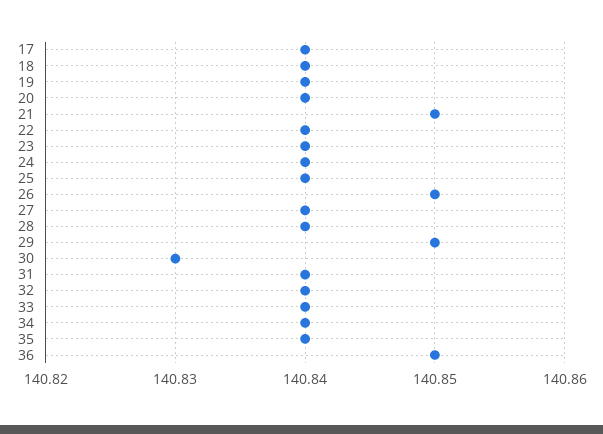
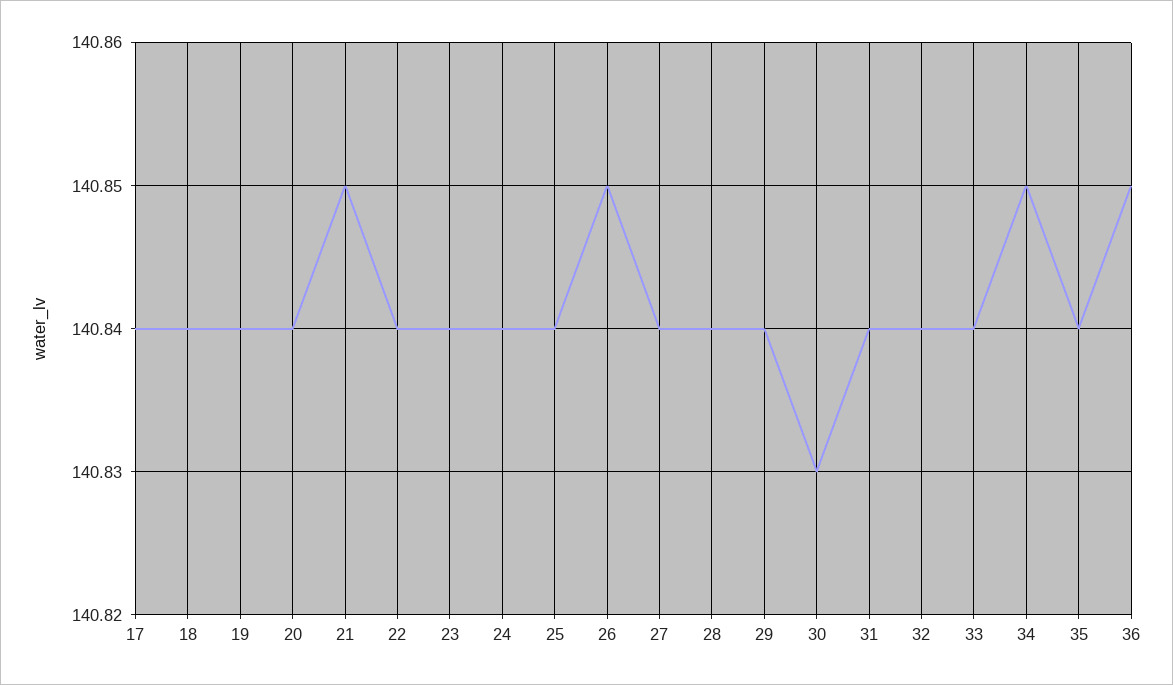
  {
    "17": 140.84,
    "18": 140.84,
    "19": 140.84,
    "20": 140.84,
    "21": 140.85,
    "22": 140.84,
    "23": 140.84,
    "24": 140.84,
    "25": 140.84,
    "26": 140.85,
    "27": 140.84,
    "28": 140.84,
-   "29": 140.85,
+   "29": 140.84,
    "30": 140.83,
    "31": 140.84,
    "32": 140.84,
    "33": 140.84,
-   "34": 140.84,
+   "34": 140.85,
    "35": 140.84,
    "36": 140.85
  }

